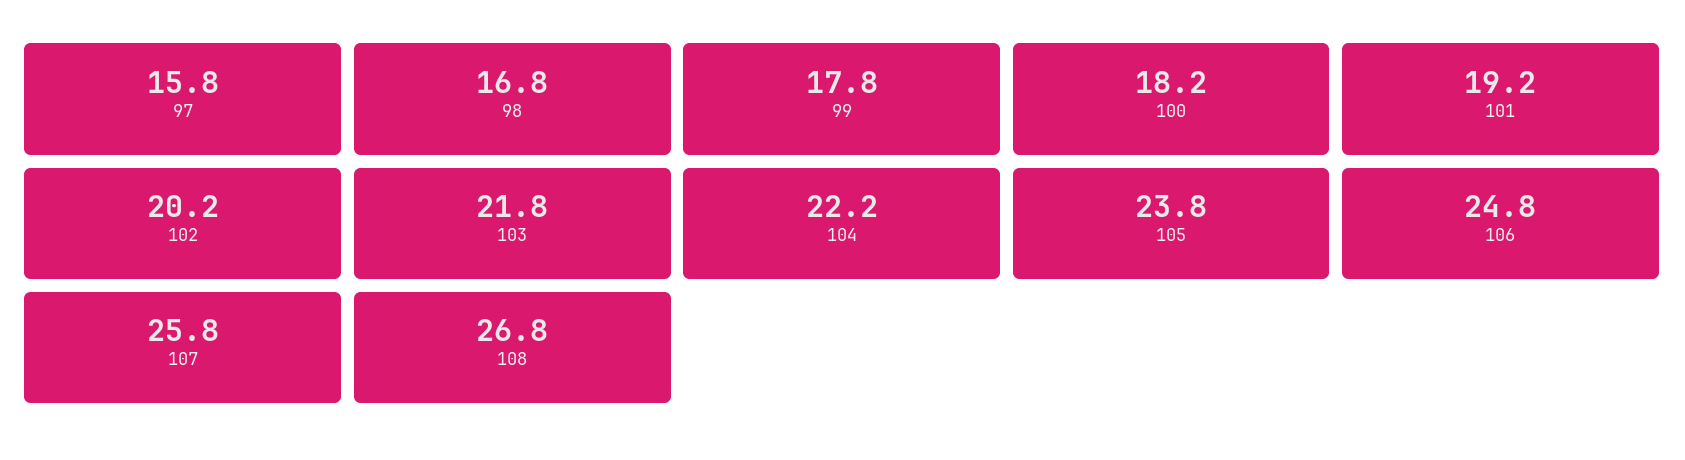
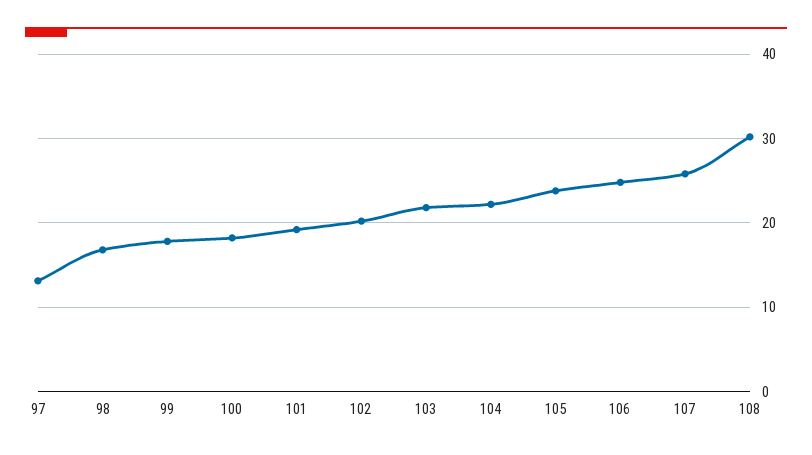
  {
-   "97": 15.8,
+   "97": 13,
    "98": 16.8,
    "99": 17.8,
    "100": 18.2,
    "101": 19.2,
    "102": 20.2,
    "103": 21.8,
    "104": 22.2,
    "105": 23.8,
    "106": 24.8,
    "107": 25.8,
-   "108": 26.8
+   "108": 30
  }

